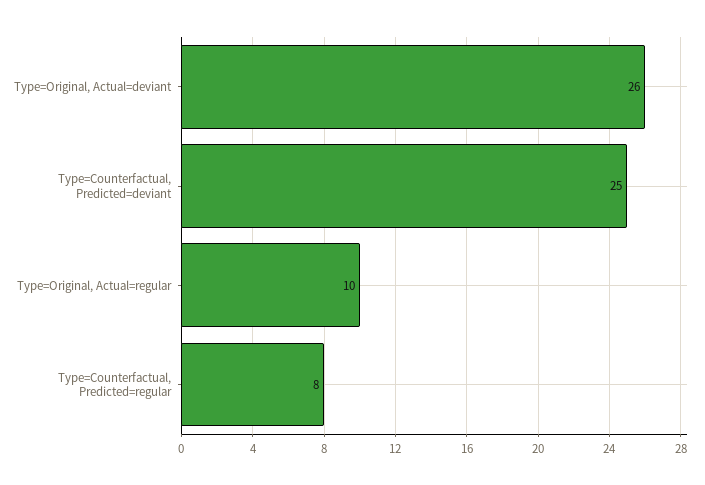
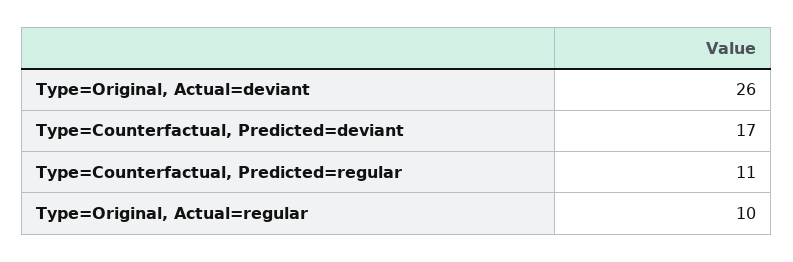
  {
    "Type=Original, Actual=deviant": 26,
-   "Type=Counterfactual, Predicted=deviant": 25,
+   "Type=Counterfactual, Predicted=deviant": 17,
    "Type=Original, Actual=regular": 10,
-   "Type=Counterfactual, Predicted=regular": 8
+   "Type=Counterfactual, Predicted=regular": 11
  }

